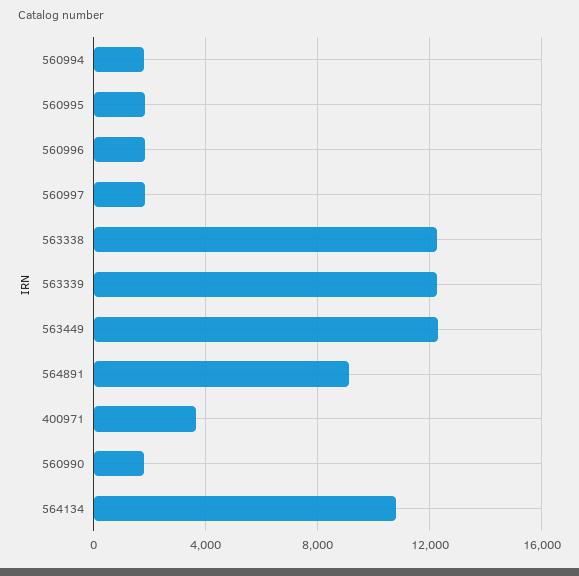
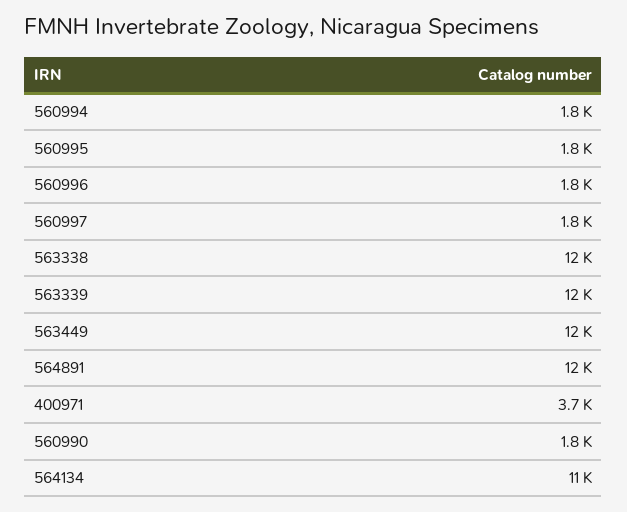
  {
    "560994": 1800,
    "560995": 1800,
    "560996": 1800,
    "560997": 1800,
    "563338": 12000,
    "563339": 12000,
    "563449": 12000,
-   "564891": 9000,
+   "564891": 12000,
    "400971": 3700,
    "560990": 1800,
    "564134": 11000
  }

